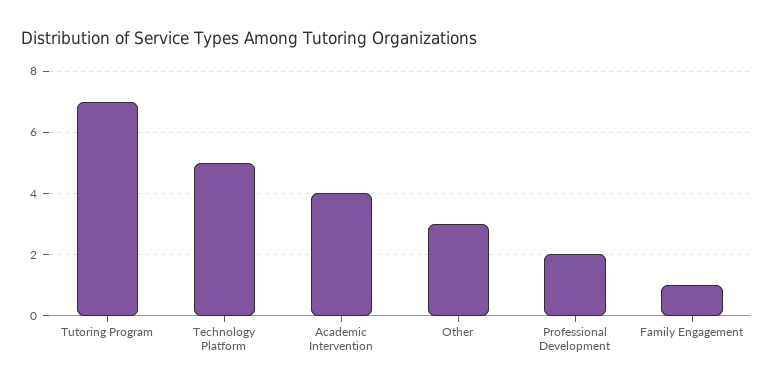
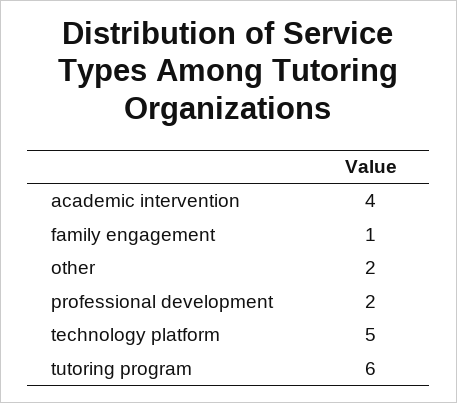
  {
-   "Tutoring Program": 7,
+   "Tutoring Program": 6,
    "Technology Platform": 5,
    "Academic Intervention": 4,
-   "Other": 3,
+   "Other": 2,
    "Professional Development": 2,
    "Family Engagement": 1
  }

